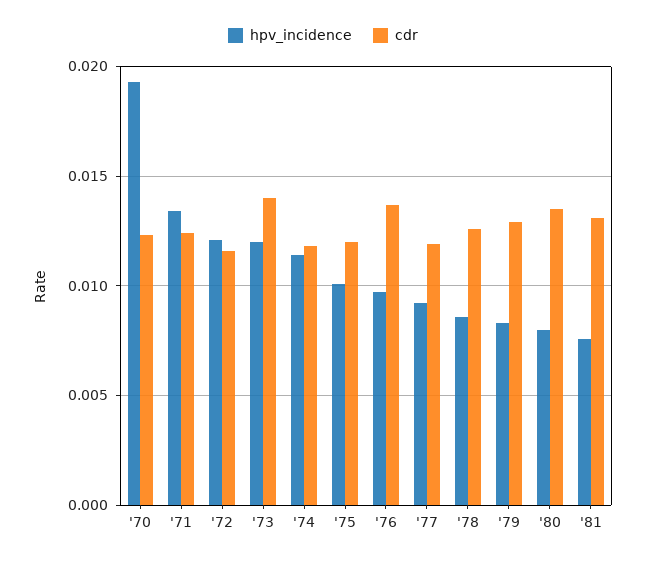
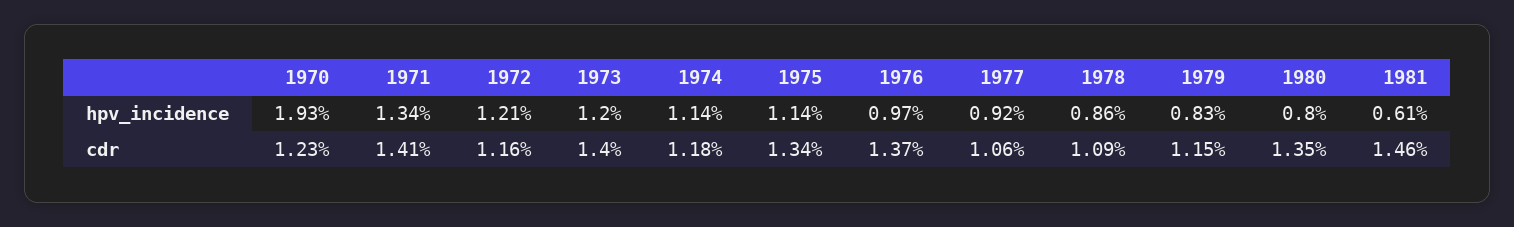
  {
    "hpv_incidence": {
      "'70": 0.0193,
      "'71": 0.0134,
      "'72": 0.0121,
      "'73": 0.012,
      "'74": 0.0114,
-     "'75": 0.01,
+     "'75": 0.0114,
      "'76": 0.0097,
      "'77": 0.0092,
      "'78": 0.0086,
      "'79": 0.0083,
      "'80": 0.008,
-     "'81": 0.0075
+     "'81": 0.0061
    },
    "cdr": {
      "'70": 0.0123,
-     "'71": 0.0125,
+     "'71": 0.0141,
      "'72": 0.0116,
      "'73": 0.014,
      "'74": 0.0118,
-     "'75": 0.012,
+     "'75": 0.0134,
      "'76": 0.0137,
-     "'77": 0.012,
+     "'77": 0.0106,
-     "'78": 0.0125,
+     "'78": 0.0109,
-     "'79": 0.013,
+     "'79": 0.0115,
      "'80": 0.0135,
-     "'81": 0.013
+     "'81": 0.0146
    }
  }

